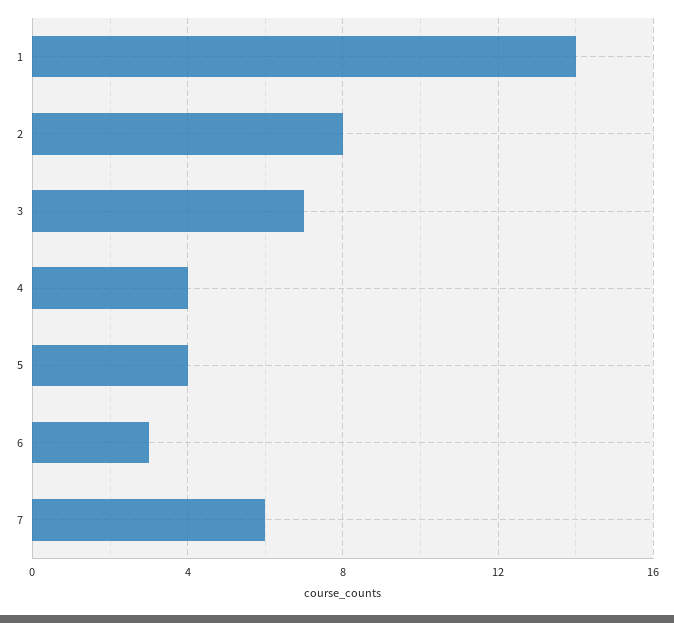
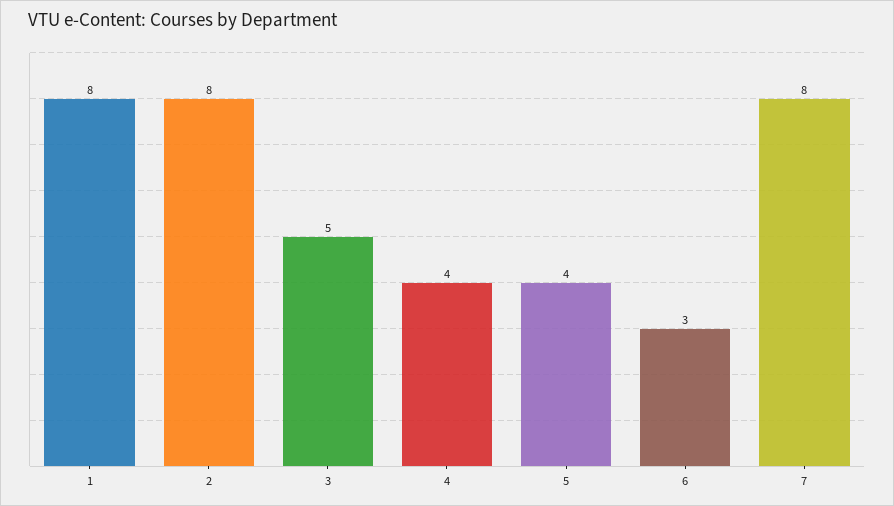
  {
-   "1": 14,
+   "1": 8,
    "2": 8,
-   "3": 7,
+   "3": 5,
    "4": 4,
    "5": 4,
    "6": 3,
-   "7": 6
+   "7": 8
  }

